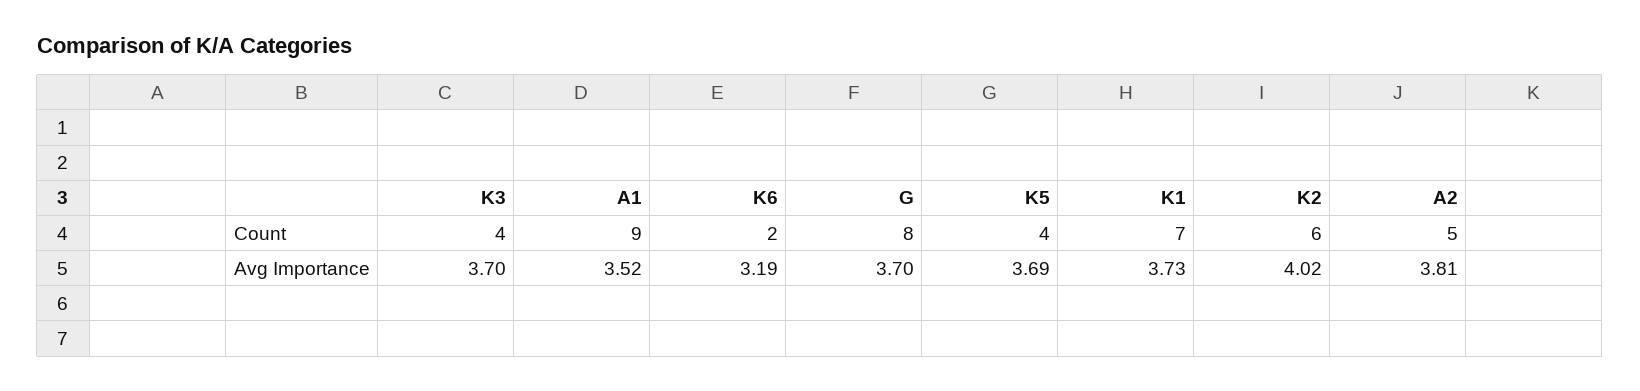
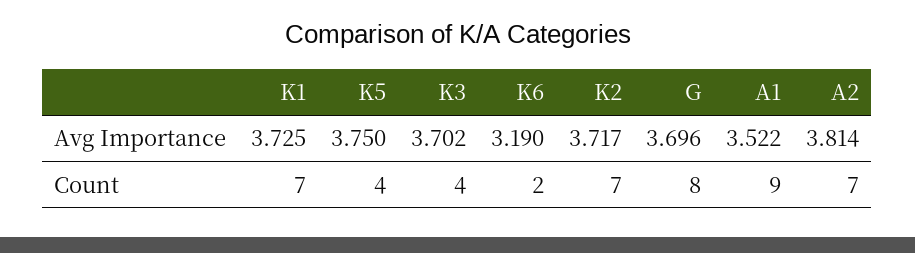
  {
    "K3": {
      "Count": 4,
      "Avg Importance": 3.702
    },
    "A1": {
      "Count": 9,
      "Avg Importance": 3.522
    },
    "K6": {
      "Count": 2,
      "Avg Importance": 3.19
    },
    "G": {
      "Count": 8,
      "Avg Importance": 3.696
    },
    "K5": {
      "Count": 4,
-     "Avg Importance": 3.69
+     "Avg Importance": 3.75
    },
    "K1": {
      "Count": 7,
      "Avg Importance": 3.725
    },
    "K2": {
-     "Count": 6,
+     "Count": 7,
-     "Avg Importance": 4.02
+     "Avg Importance": 3.717
    },
    "A2": {
-     "Count": 5,
+     "Count": 7,
      "Avg Importance": 3.814
    }
  }

